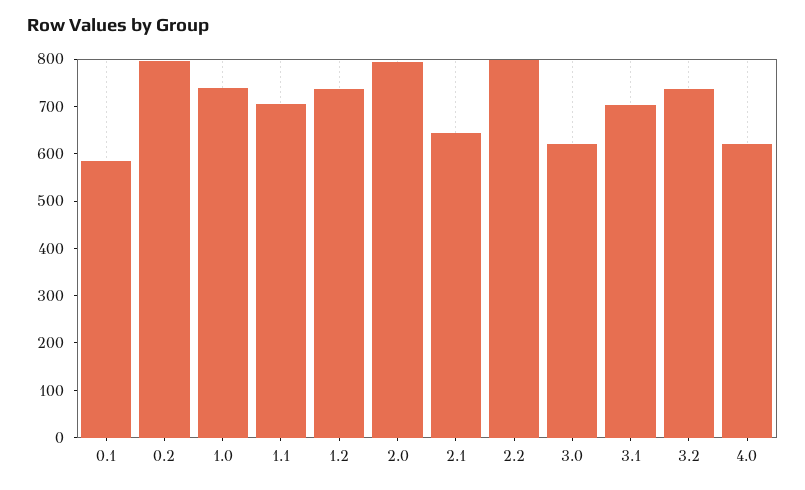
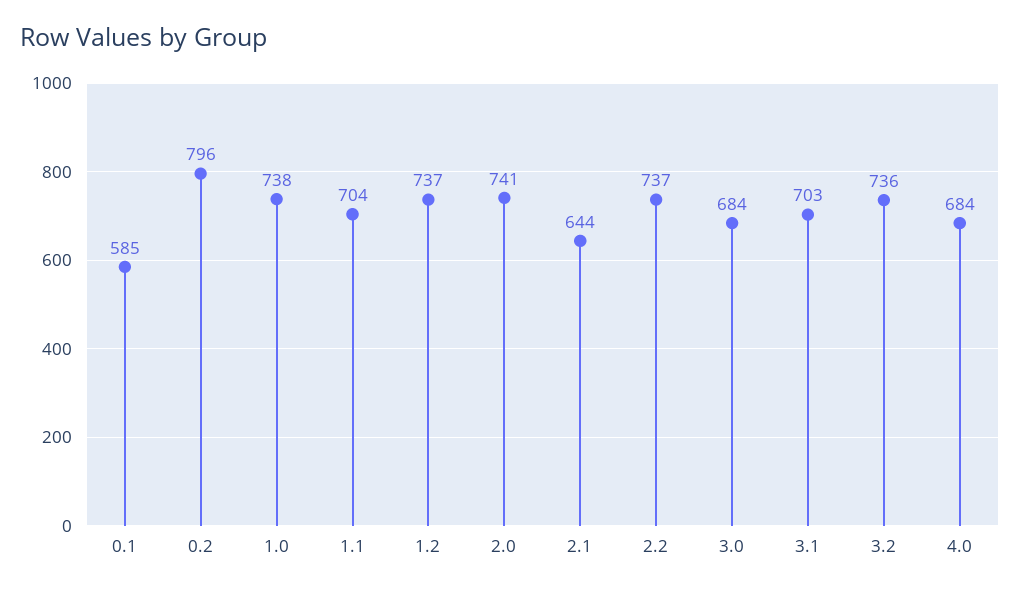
  {
    "0.1": 585,
    "0.2": 796,
    "1.0": 738,
    "1.1": 704,
    "1.2": 737,
-   "2.0": 800,
+   "2.0": 741,
    "2.1": 644,
-   "2.2": 800,
+   "2.2": 737,
-   "3.0": 620,
+   "3.0": 684,
    "3.1": 703,
    "3.2": 736,
-   "4.0": 620
+   "4.0": 684
  }

